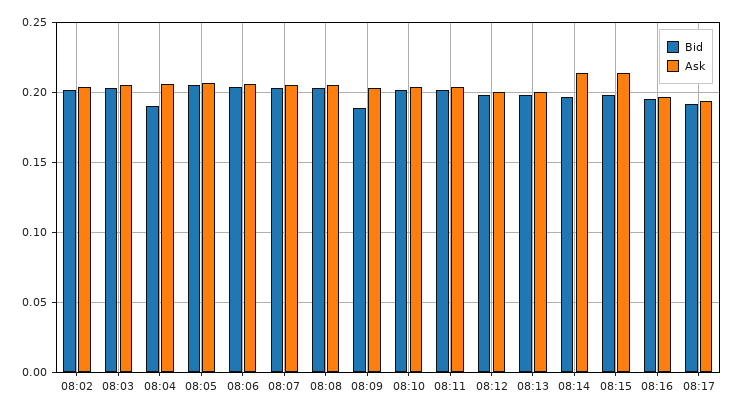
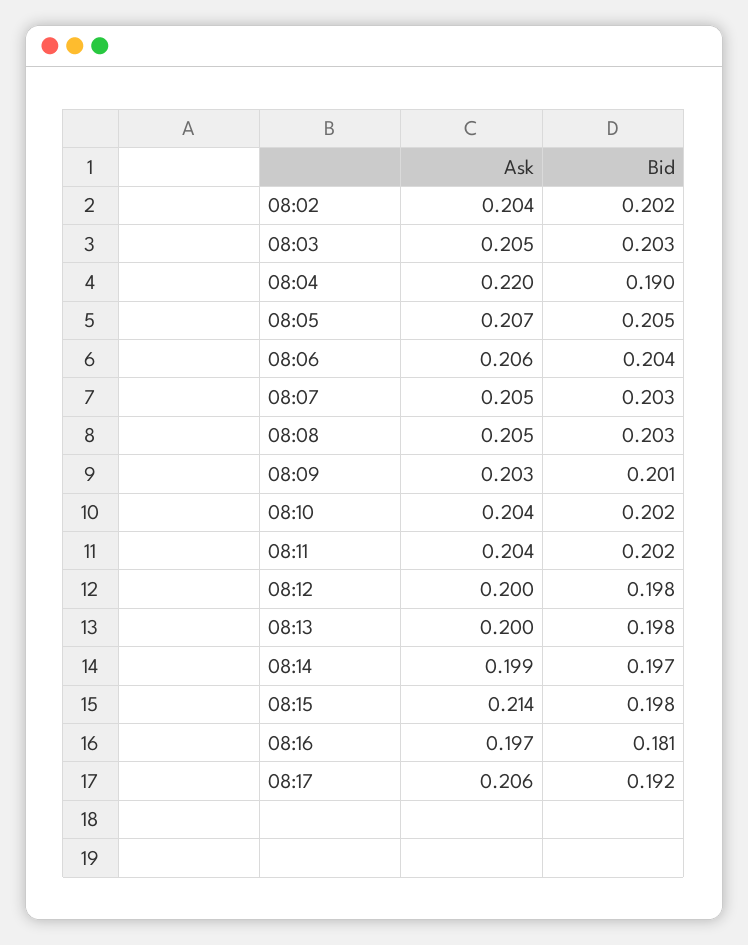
  {
    "Bid": {
      "08:02": 0.202,
      "08:03": 0.203,
      "08:04": 0.19,
      "08:05": 0.205,
      "08:06": 0.204,
      "08:07": 0.203,
      "08:08": 0.203,
-     "08:09": 0.19,
+     "08:09": 0.201,
      "08:10": 0.202,
      "08:11": 0.202,
      "08:12": 0.198,
      "08:13": 0.198,
      "08:14": 0.197,
      "08:15": 0.198,
-     "08:16": 0.195,
+     "08:16": 0.181,
      "08:17": 0.192
    },
    "Ask": {
      "08:02": 0.204,
      "08:03": 0.205,
-     "08:04": 0.205,
+     "08:04": 0.22,
      "08:05": 0.207,
      "08:06": 0.206,
      "08:07": 0.205,
      "08:08": 0.205,
      "08:09": 0.203,
      "08:10": 0.204,
      "08:11": 0.204,
      "08:12": 0.2,
      "08:13": 0.2,
-     "08:14": 0.215,
+     "08:14": 0.199,
      "08:15": 0.214,
      "08:16": 0.197,
-     "08:17": 0.195
+     "08:17": 0.206
    }
  }

